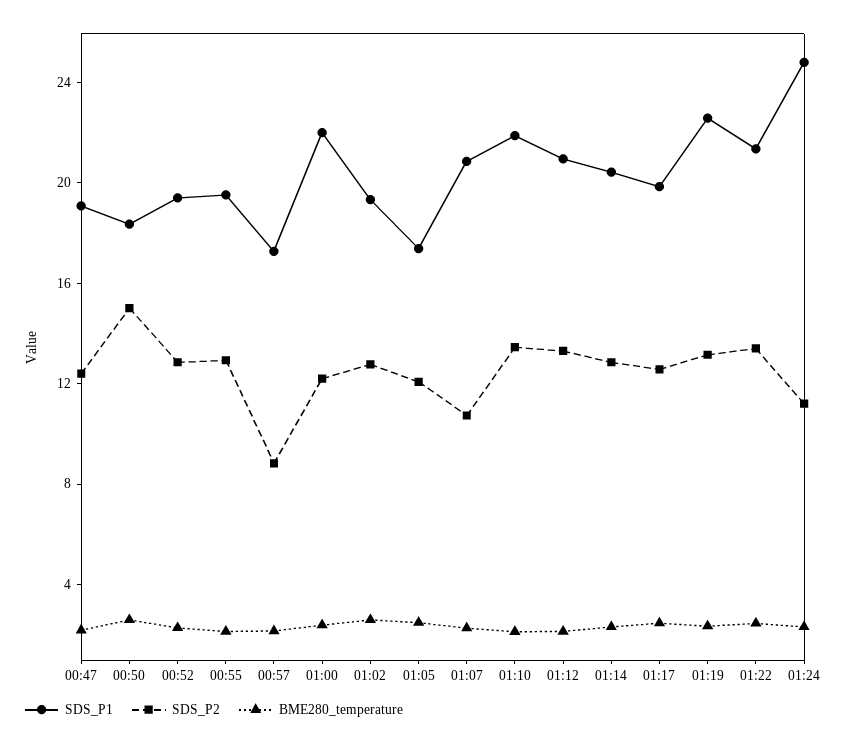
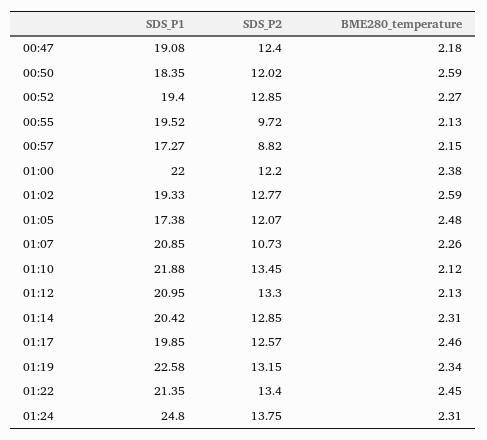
  {
    "SDS_P1": {
      "00:47": 19.08,
      "00:50": 18.35,
      "00:52": 19.4,
      "00:55": 19.52,
      "00:57": 17.27,
      "01:00": 22,
      "01:02": 19.33,
      "01:05": 17.38,
      "01:07": 20.85,
      "01:10": 21.88,
      "01:12": 20.95,
      "01:14": 20.42,
      "01:17": 19.85,
      "01:19": 22.58,
      "01:22": 21.35,
      "01:24": 24.8
    },
    "SDS_P2": {
      "00:47": 12.4,
-     "00:50": 15,
+     "00:50": 12.02,
      "00:52": 12.85,
-     "00:55": 13,
+     "00:55": 9.72,
      "00:57": 8.82,
      "01:00": 12.2,
      "01:02": 12.77,
      "01:05": 12.07,
      "01:07": 10.73,
      "01:10": 13.45,
      "01:12": 13.3,
      "01:14": 12.85,
      "01:17": 12.57,
      "01:19": 13.15,
      "01:22": 13.4,
-     "01:24": 11
+     "01:24": 13.75
    },
    "BME280_temperature": {
      "00:47": 2.18,
      "00:50": 2.59,
      "00:52": 2.27,
      "00:55": 2.13,
      "00:57": 2.15,
      "01:00": 2.38,
      "01:02": 2.59,
      "01:05": 2.48,
      "01:07": 2.26,
      "01:10": 2.12,
      "01:12": 2.13,
      "01:14": 2.31,
      "01:17": 2.46,
      "01:19": 2.34,
      "01:22": 2.45,
      "01:24": 2.31
    }
  }

